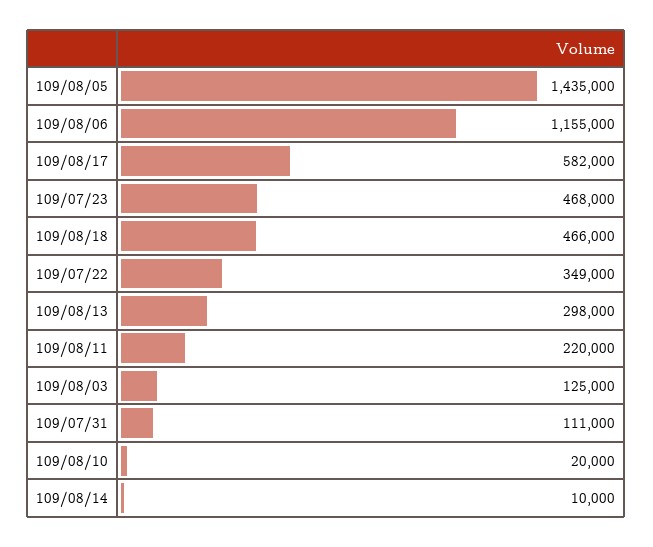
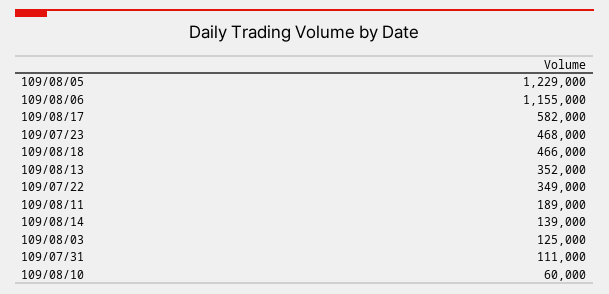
  {
-   "109/08/05": 1435000,
+   "109/08/05": 1229000,
    "109/08/06": 1155000,
    "109/08/17": 582000,
    "109/07/23": 468000,
    "109/08/18": 466000,
    "109/07/22": 349000,
-   "109/08/13": 298000,
+   "109/08/13": 352000,
-   "109/08/11": 220000,
+   "109/08/11": 189000,
    "109/08/03": 125000,
    "109/07/31": 111000,
-   "109/08/10": 20000,
+   "109/08/10": 60000,
-   "109/08/14": 10000
+   "109/08/14": 139000
  }

